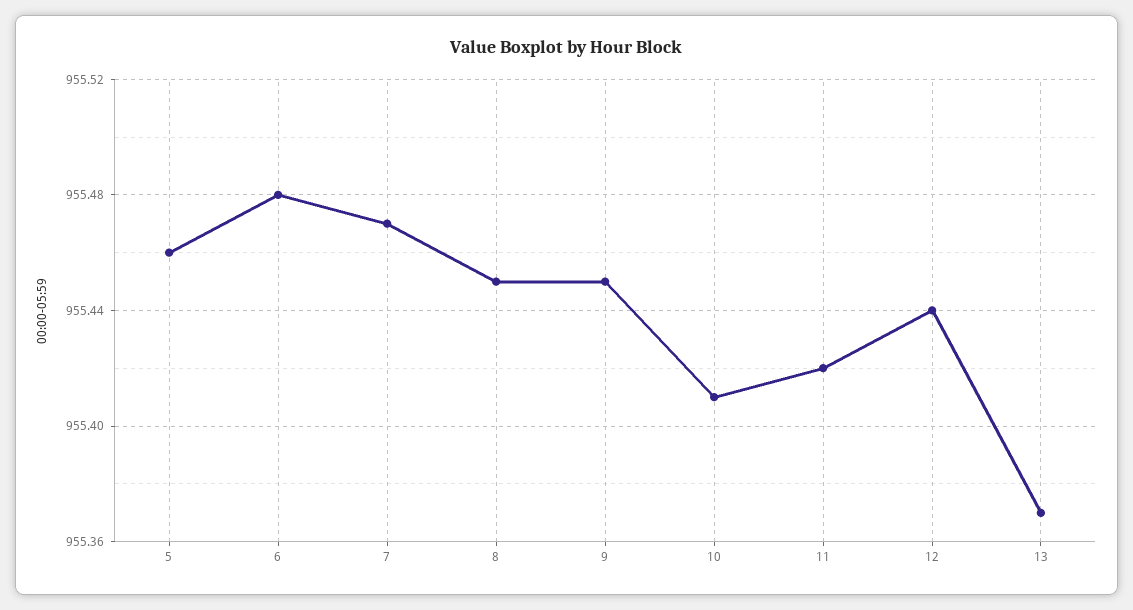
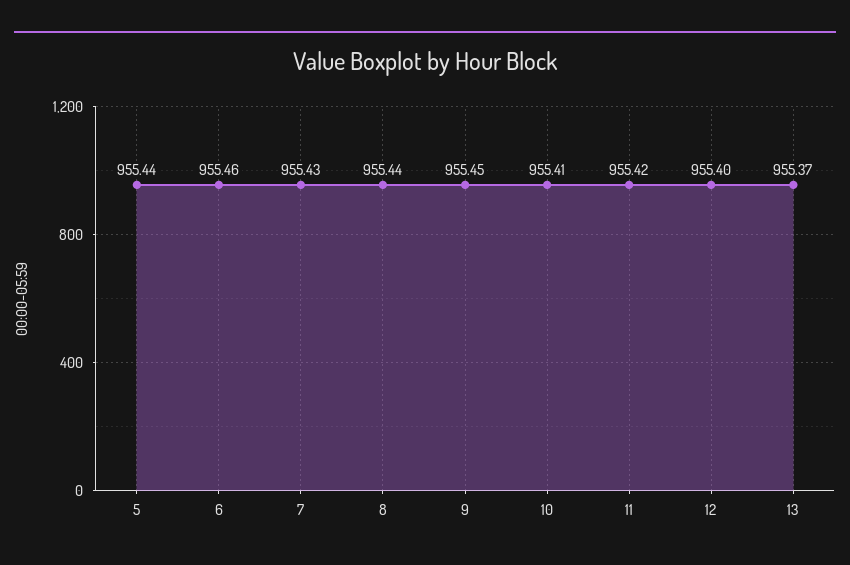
  {
-   "5": 955.46,
+   "5": 955.44,
-   "6": 955.48,
+   "6": 955.46,
-   "7": 955.47,
+   "7": 955.43,
-   "8": 955.45,
+   "8": 955.44,
    "9": 955.45,
    "10": 955.41,
    "11": 955.42,
-   "12": 955.44,
+   "12": 955.4,
    "13": 955.37
  }

